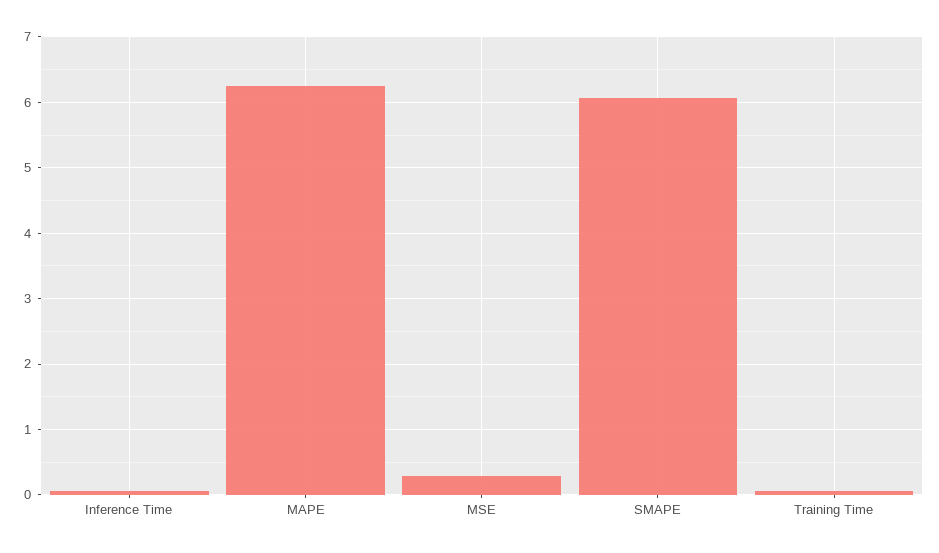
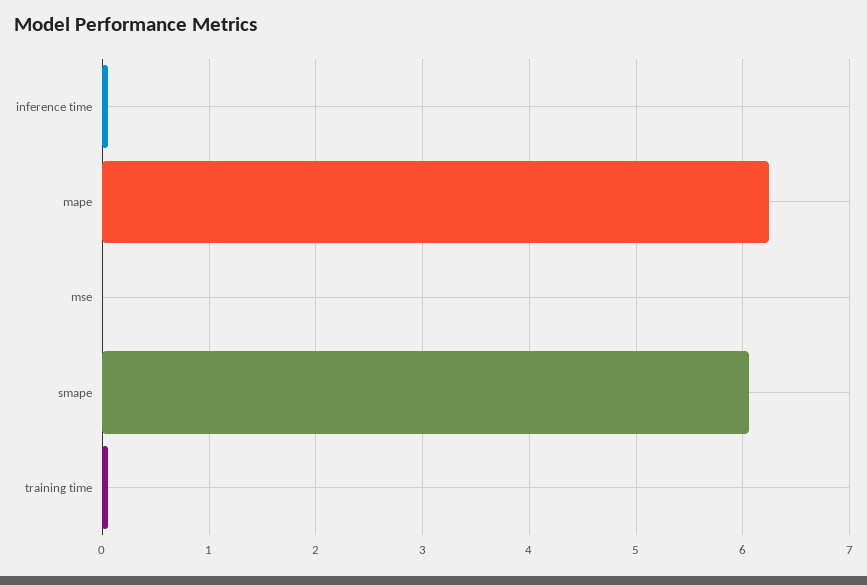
  {
    "Inference Time": 0.1,
    "MAPE": 6.3,
-   "MSE": 0.3,
+   "MSE": 0,
    "SMAPE": 6.1,
    "Training Time": 0.1
  }

